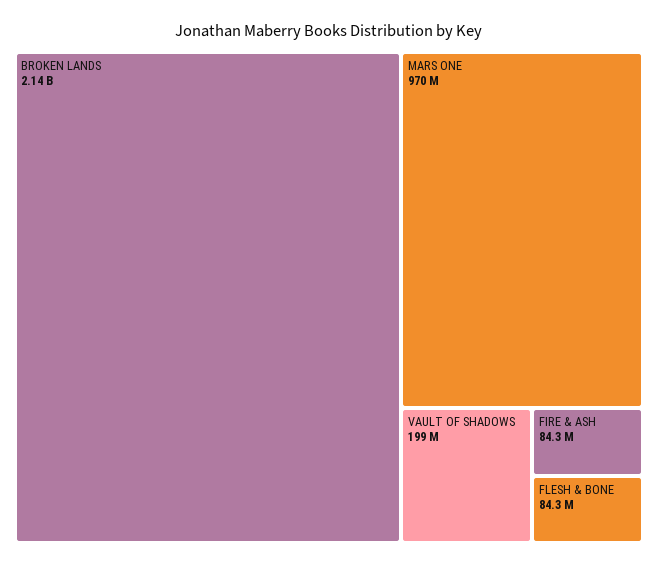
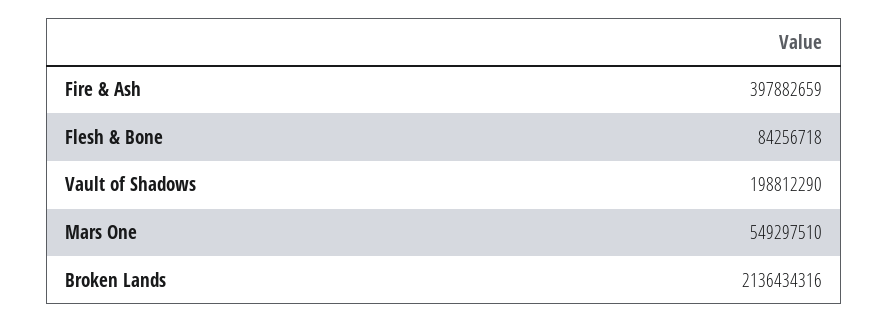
  {
    "BROKEN LANDS": 2136434316,
-   "MARS ONE": 970000000,
+   "MARS ONE": 549297510,
    "VAULT OF SHADOWS": 198812290,
-   "FIRE & ASH": 84300000,
+   "FIRE & ASH": 397882659,
    "FLESH & BONE": 84256718
  }

